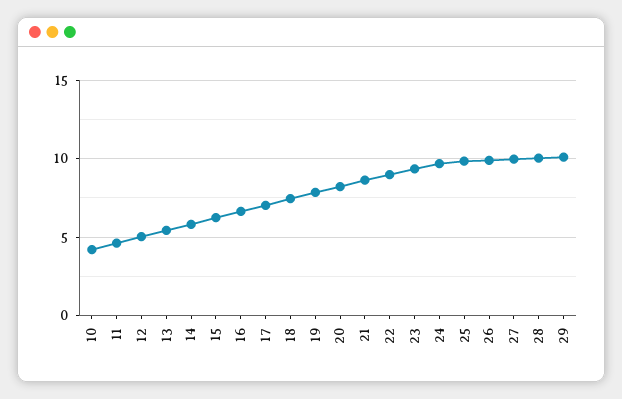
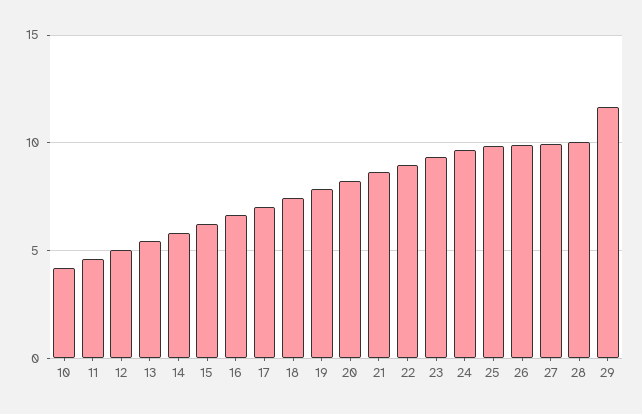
  {
    "10": 4,
    "11": 4.5,
    "12": 5,
    "13": 5.5,
    "14": 6,
    "15": 6,
    "16": 6.5,
    "17": 7,
    "18": 7.5,
    "19": 8,
    "20": 8,
    "21": 8.5,
    "22": 9,
    "23": 9.5,
    "24": 9.5,
    "25": 10,
    "26": 10,
    "27": 10,
    "28": 10,
-   "29": 10
+   "29": 11.5
  }

